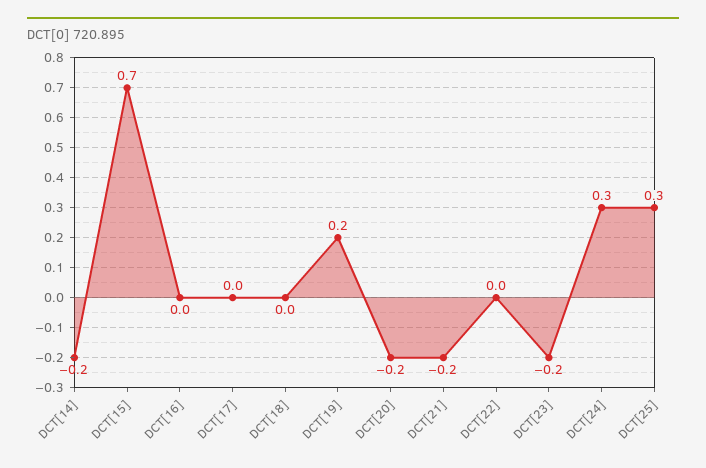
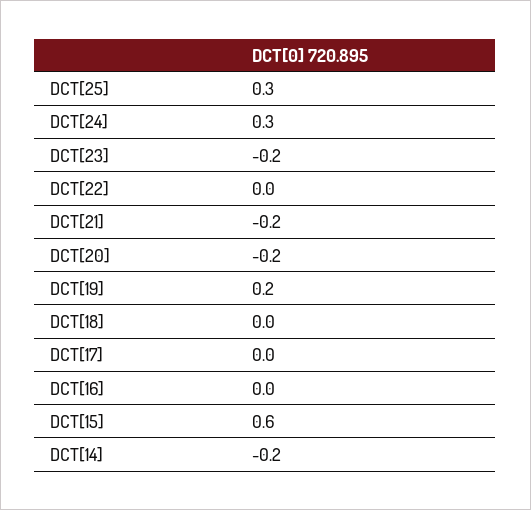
  {
    "DCT[14]": -0.2,
-   "DCT[15]": 0.7,
+   "DCT[15]": 0.6,
    "DCT[16]": 0,
    "DCT[17]": 0,
    "DCT[18]": 0,
    "DCT[19]": 0.2,
    "DCT[20]": -0.2,
    "DCT[21]": -0.2,
    "DCT[22]": 0,
    "DCT[23]": -0.2,
    "DCT[24]": 0.3,
    "DCT[25]": 0.3
  }

